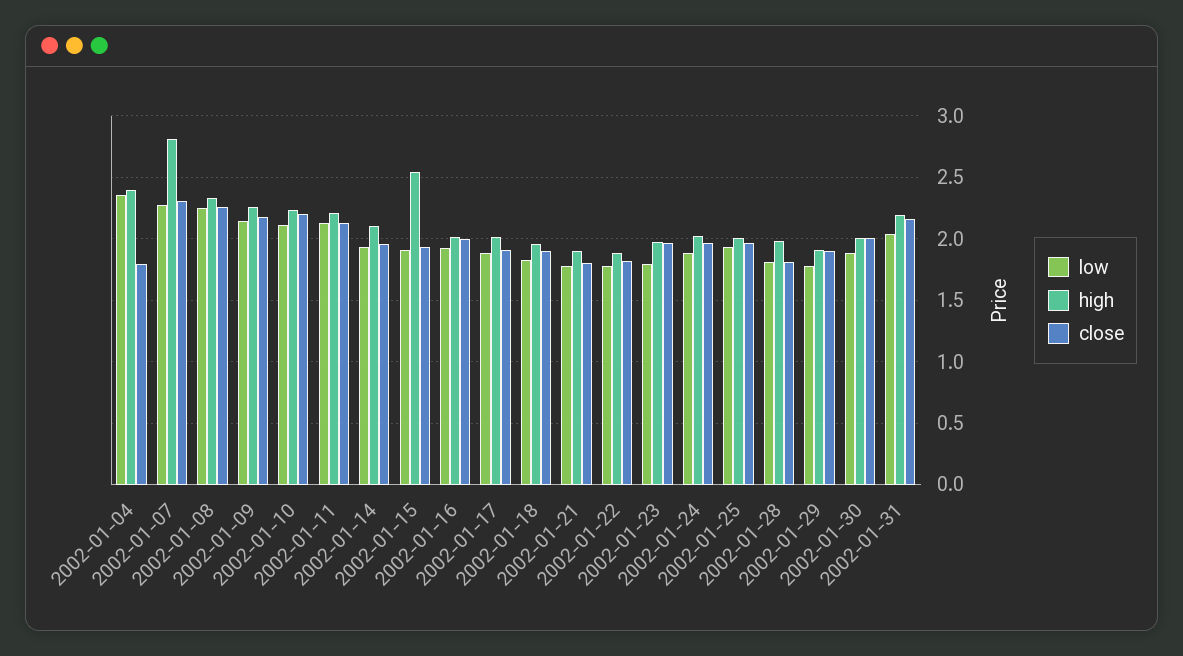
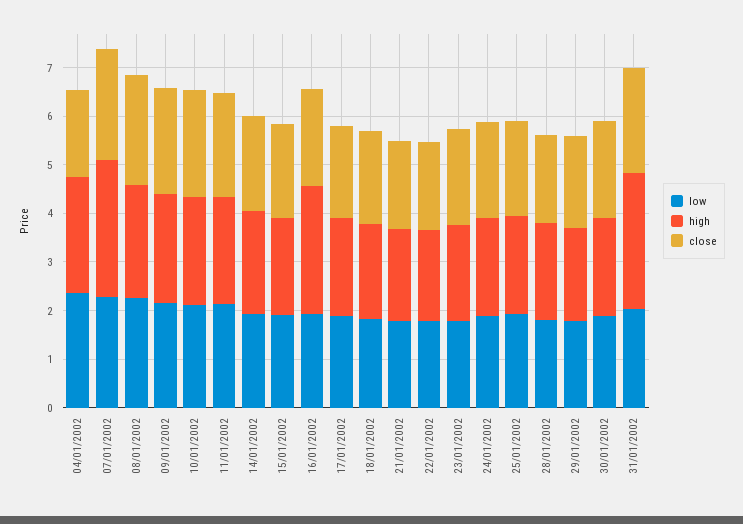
  {
    "low": {
      "2002-01-04": 2.35,
      "2002-01-07": 2.25,
      "2002-01-08": 2.25,
      "2002-01-09": 2.15,
      "2002-01-10": 2.1,
      "2002-01-11": 2.15,
      "2002-01-14": 1.95,
      "2002-01-15": 1.9,
      "2002-01-16": 1.9,
      "2002-01-17": 1.9,
      "2002-01-18": 1.85,
      "2002-01-21": 1.8,
      "2002-01-22": 1.8,
      "2002-01-23": 1.8,
      "2002-01-24": 1.9,
      "2002-01-25": 1.95,
      "2002-01-28": 1.8,
      "2002-01-29": 1.8,
      "2002-01-30": 1.9,
      "2002-01-31": 2.05
    },
    "high": {
      "2002-01-04": 2.4,
      "2002-01-07": 2.8,
      "2002-01-08": 2.35,
      "2002-01-09": 2.25,
      "2002-01-10": 2.25,
      "2002-01-11": 2.2,
      "2002-01-14": 2.1,
-     "2002-01-15": 2.55,
+     "2002-01-15": 2,
-     "2002-01-16": 2,
+     "2002-01-16": 2.6,
      "2002-01-17": 2,
      "2002-01-18": 1.95,
      "2002-01-21": 1.9,
      "2002-01-22": 1.9,
      "2002-01-23": 1.95,
      "2002-01-24": 2,
      "2002-01-25": 2,
      "2002-01-28": 2,
      "2002-01-29": 1.9,
      "2002-01-30": 2,
-     "2002-01-31": 2.2
+     "2002-01-31": 2.8
    },
    "close": {
      "2002-01-04": 1.8,
      "2002-01-07": 2.3,
      "2002-01-08": 2.25,
      "2002-01-09": 2.2,
      "2002-01-10": 2.2,
      "2002-01-11": 2.15,
      "2002-01-14": 1.95,
      "2002-01-15": 1.95,
      "2002-01-16": 2,
      "2002-01-17": 1.9,
      "2002-01-18": 1.9,
      "2002-01-21": 1.8,
      "2002-01-22": 1.8,
      "2002-01-23": 1.95,
      "2002-01-24": 1.95,
      "2002-01-25": 1.95,
      "2002-01-28": 1.8,
      "2002-01-29": 1.9,
      "2002-01-30": 2,
      "2002-01-31": 2.15
    }
  }

